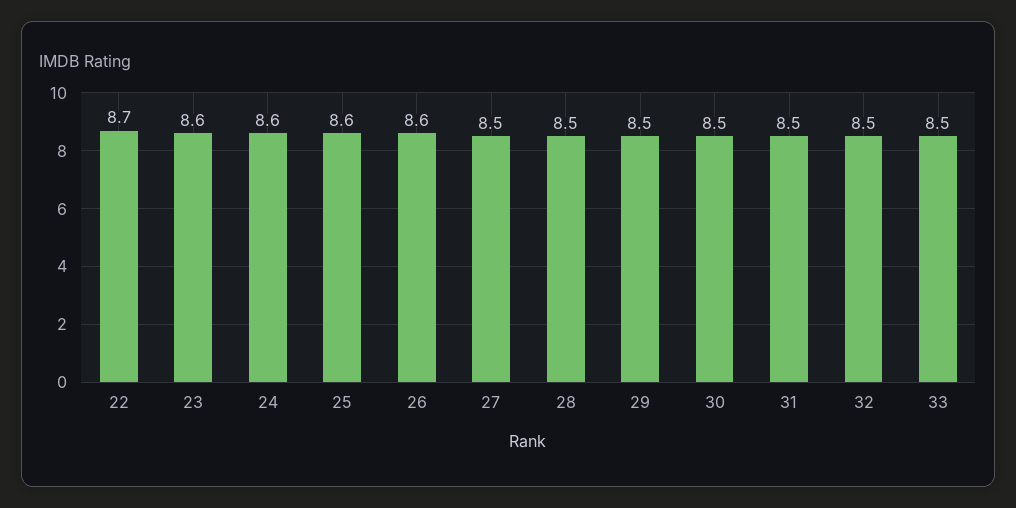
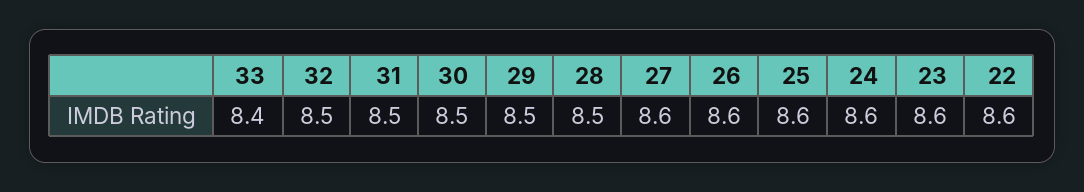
  {
-   "22": 8.7,
+   "22": 8.6,
    "23": 8.6,
    "24": 8.6,
    "25": 8.6,
    "26": 8.6,
-   "27": 8.5,
+   "27": 8.6,
    "28": 8.5,
    "29": 8.5,
    "30": 8.5,
    "31": 8.5,
    "32": 8.5,
-   "33": 8.5
+   "33": 8.4
  }

